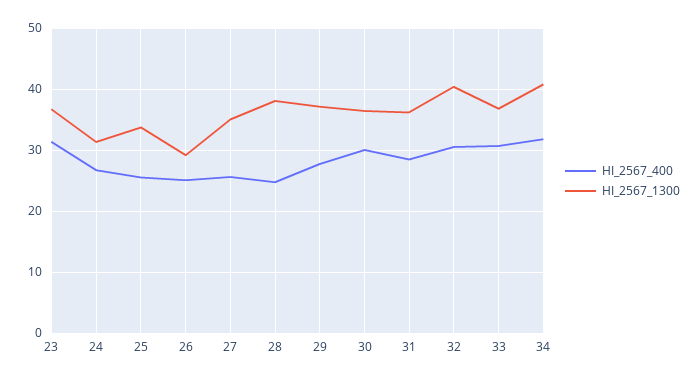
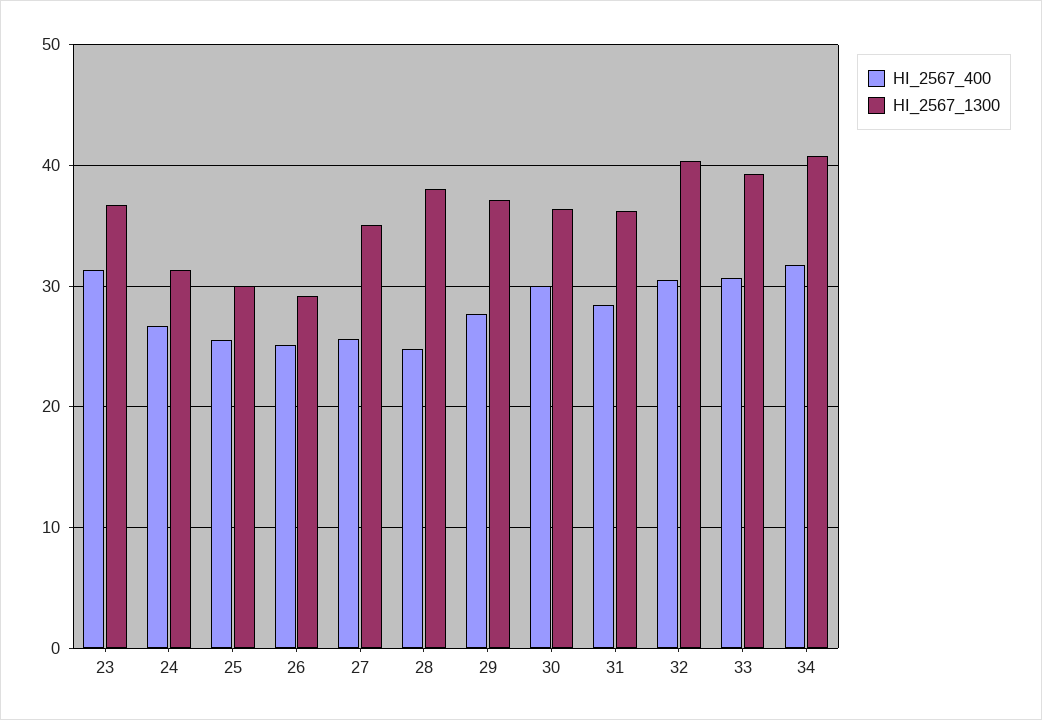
  {
    "HI_2567_400": {
      "23": 31,
      "24": 27,
      "25": 26,
      "26": 25,
      "27": 26,
      "28": 25,
      "29": 28,
      "30": 30,
      "31": 28,
      "32": 31,
      "33": 31,
      "34": 32
    },
    "HI_2567_1300": {
      "23": 37,
      "24": 31,
-     "25": 34,
+     "25": 30,
      "26": 29,
      "27": 35,
      "28": 38,
      "29": 37,
      "30": 36,
      "31": 36,
      "32": 40,
-     "33": 37,
+     "33": 39,
      "34": 41
    }
  }

